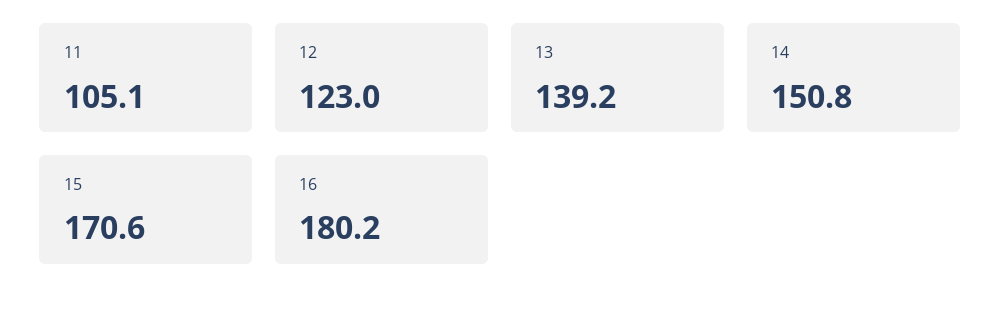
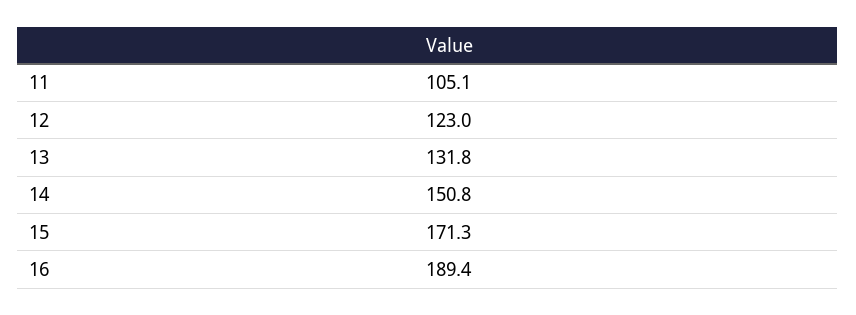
  {
    "11": 105.1,
    "12": 123,
-   "13": 139.2,
+   "13": 131.8,
    "14": 150.8,
-   "15": 170.6,
+   "15": 171.3,
-   "16": 180.2
+   "16": 189.4
  }

